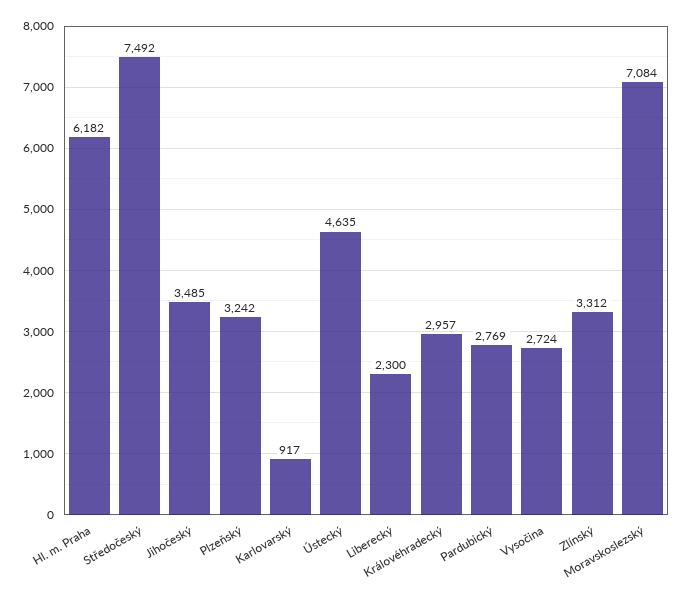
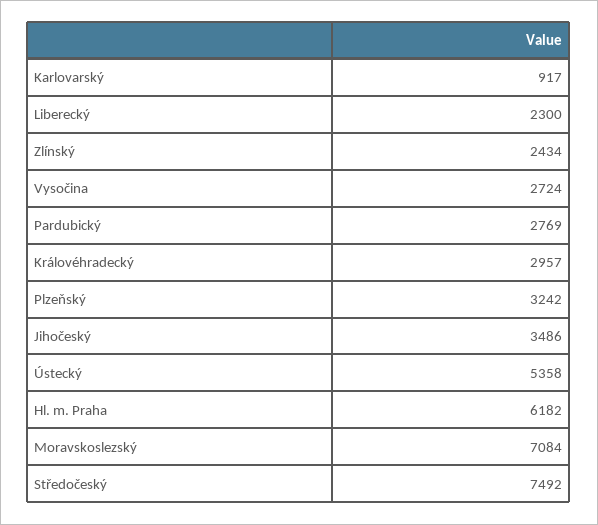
  {
    "Hl. m. Praha": 6182,
    "Středočeský": 7492,
-   "Jihočeský": 3485,
+   "Jihočeský": 3486,
    "Plzeňský": 3242,
    "Karlovarský": 917,
-   "Ústecký": 4635,
+   "Ústecký": 5358,
    "Liberecký": 2300,
    "Královéhradecký": 2957,
    "Pardubický": 2769,
    "Vysočina": 2724,
-   "Zlínský": 3312,
+   "Zlínský": 2434,
    "Moravskoslezský": 7084
  }

